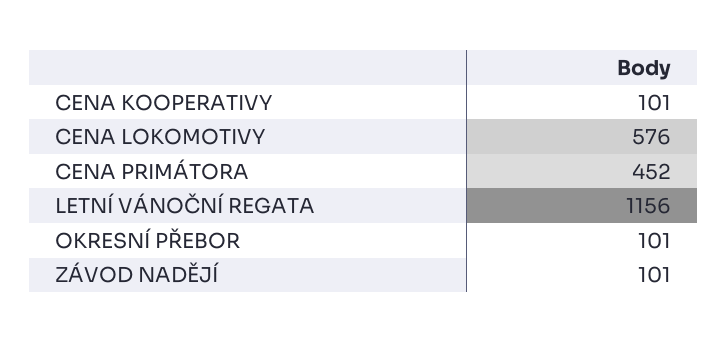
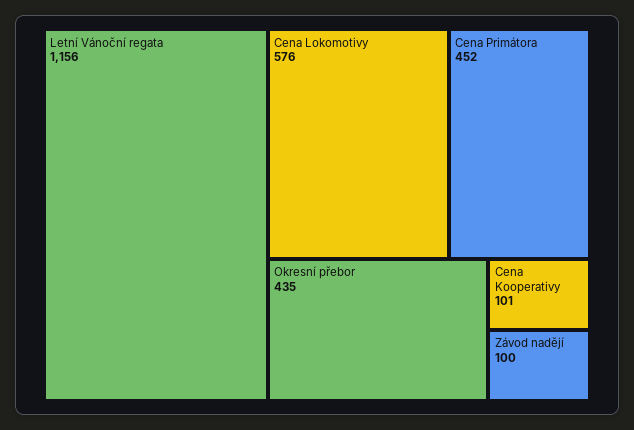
  {
    "CENA KOOPERATIVY": 101,
    "CENA LOKOMOTIVY": 576,
    "CENA PRIMÁTORA": 452,
    "LETNÍ VÁNOČNÍ REGATA": 1156,
-   "OKRESNÍ PŘEBOR": 101,
+   "OKRESNÍ PŘEBOR": 435,
-   "ZÁVOD NADĚJÍ": 101
+   "ZÁVOD NADĚJÍ": 100
  }

